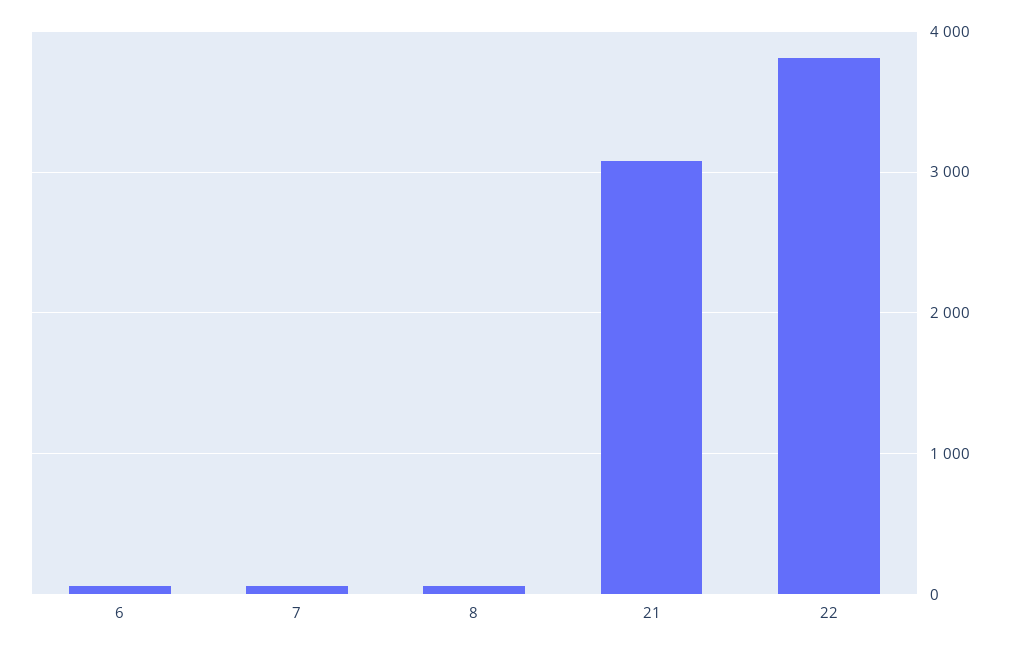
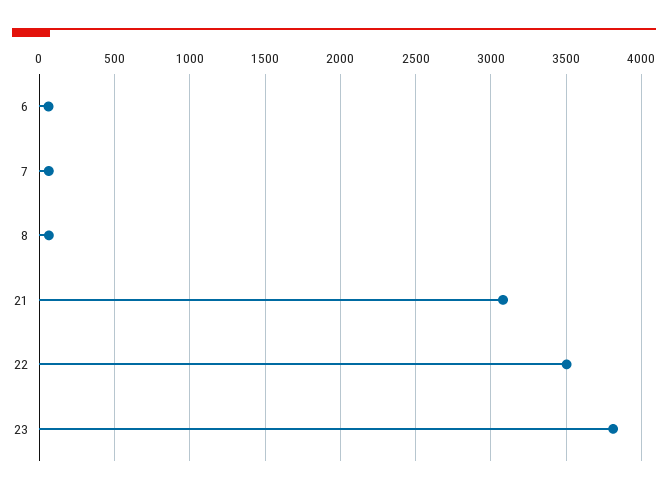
  {
    "6": 50,
    "7": 50,
    "8": 50,
    "21": 3100,
-   "22": 3800
+   "22": 3500,
+   "23": 3800
  }

